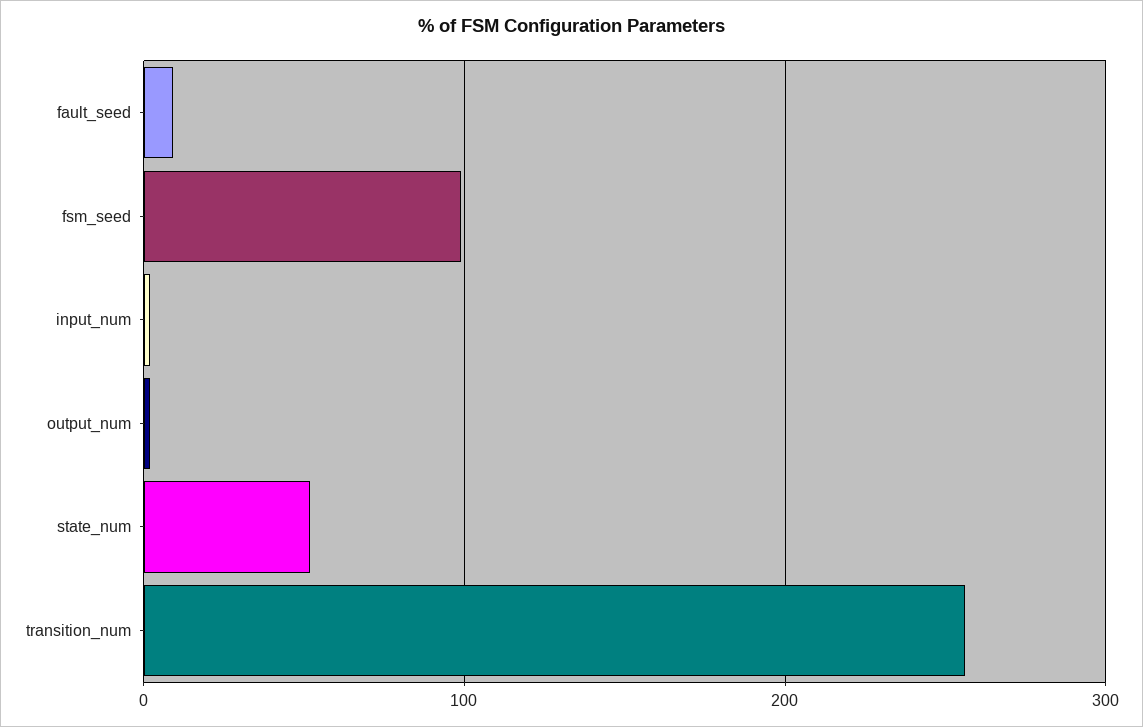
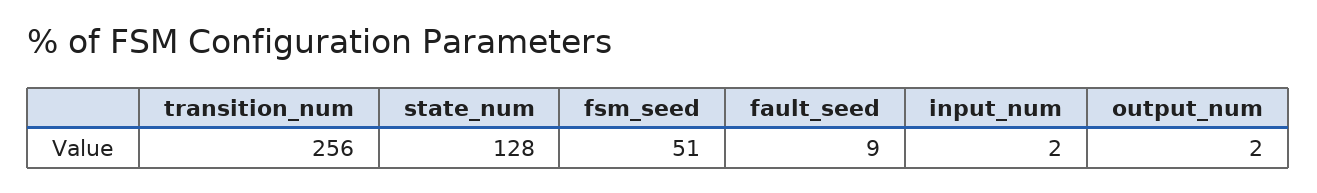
  {
    "fault_seed": 9,
-   "fsm_seed": 100,
+   "fsm_seed": 51,
    "input_num": 2,
    "output_num": 2,
-   "state_num": 50,
+   "state_num": 128,
    "transition_num": 256
  }

